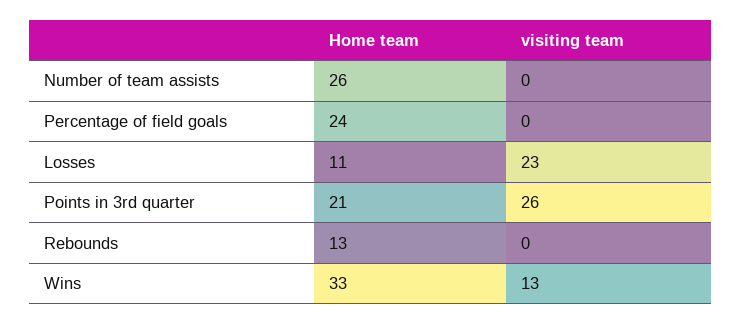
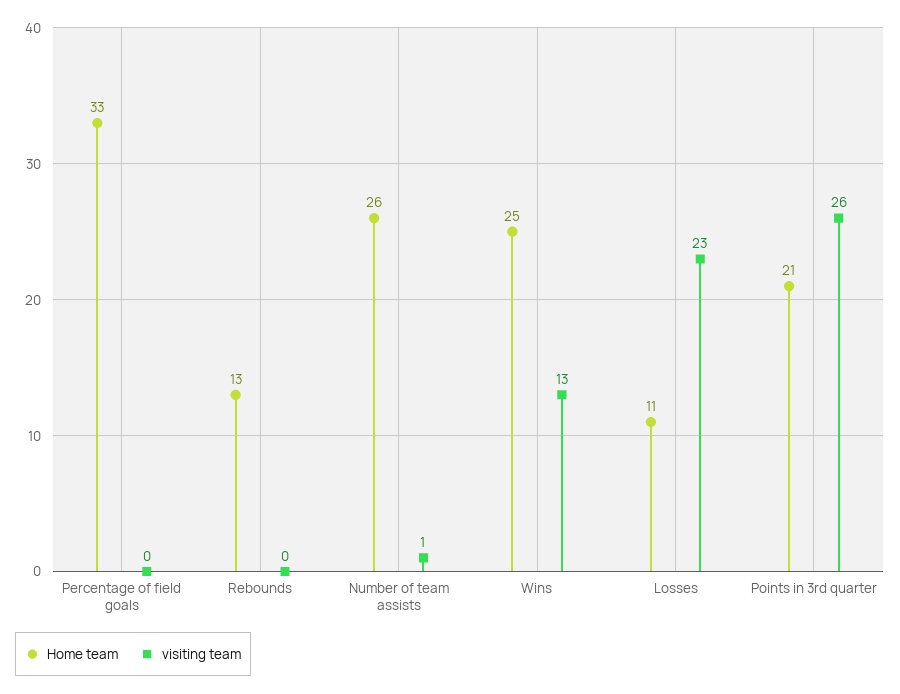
  {
    "Home team": {
      "Number of team assists": 26,
-     "Percentage of field goals": 24,
+     "Percentage of field goals": 33,
      "Losses": 11,
      "Points in 3rd quarter": 21,
      "Rebounds": 13,
-     "Wins": 33
+     "Wins": 25
    },
    "visiting team": {
-     "Number of team assists": 0,
+     "Number of team assists": 1,
      "Percentage of field goals": 0,
      "Losses": 23,
      "Points in 3rd quarter": 26,
      "Rebounds": 0,
      "Wins": 13
    }
  }

